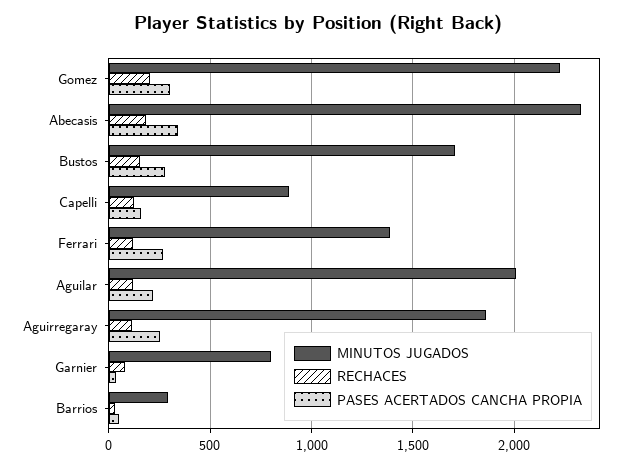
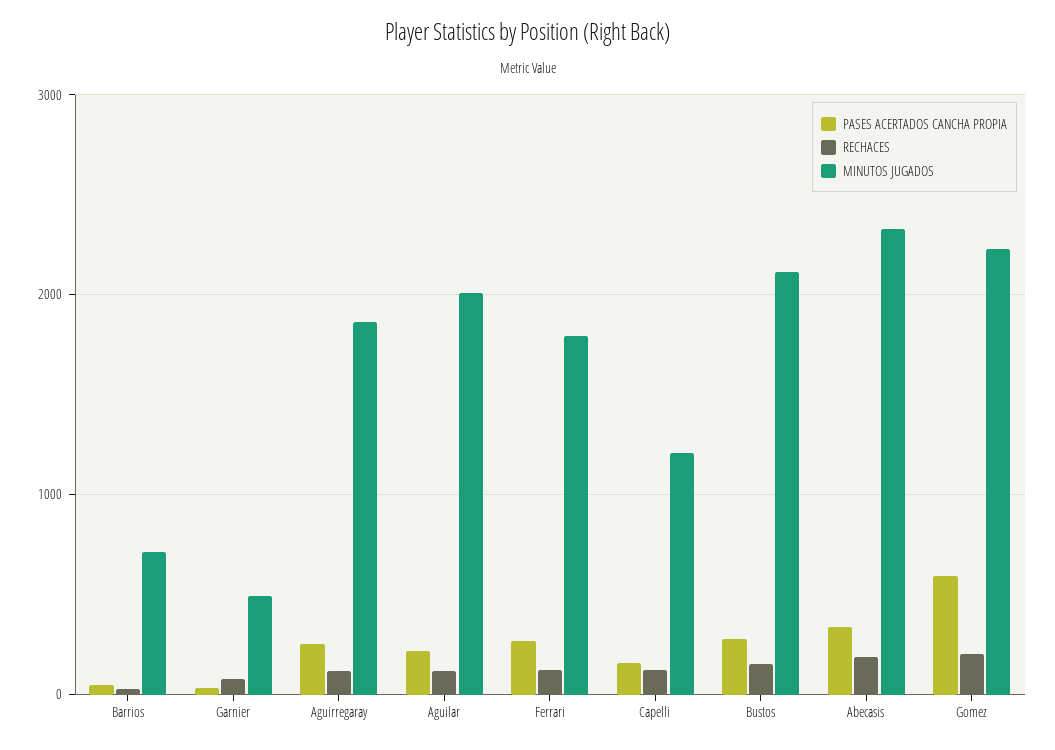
  {
    "MINUTOS JUGADOS": {
      "Gomez": 2250,
      "Abecasis": 2350,
-     "Bustos": 1700,
+     "Bustos": 2100,
-     "Capelli": 900,
+     "Capelli": 1200,
-     "Ferrari": 1400,
+     "Ferrari": 1800,
      "Aguilar": 2000,
      "Aguirregaray": 1850,
-     "Garnier": 800,
+     "Garnier": 500,
-     "Barrios": 300
+     "Barrios": 700
    },
    "RECHACES": {
      "Gomez": 200,
      "Abecasis": 200,
      "Bustos": 150,
      "Capelli": 100,
      "Ferrari": 100,
      "Aguilar": 100,
      "Aguirregaray": 100,
      "Garnier": 100,
      "Barrios": 50
    },
    "PASES ACERTADOS CANCHA PROPIA": {
-     "Gomez": 300,
+     "Gomez": 600,
      "Abecasis": 350,
      "Bustos": 300,
      "Capelli": 150,
      "Ferrari": 250,
      "Aguilar": 200,
      "Aguirregaray": 250,
      "Garnier": 50,
      "Barrios": 50
    }
  }

